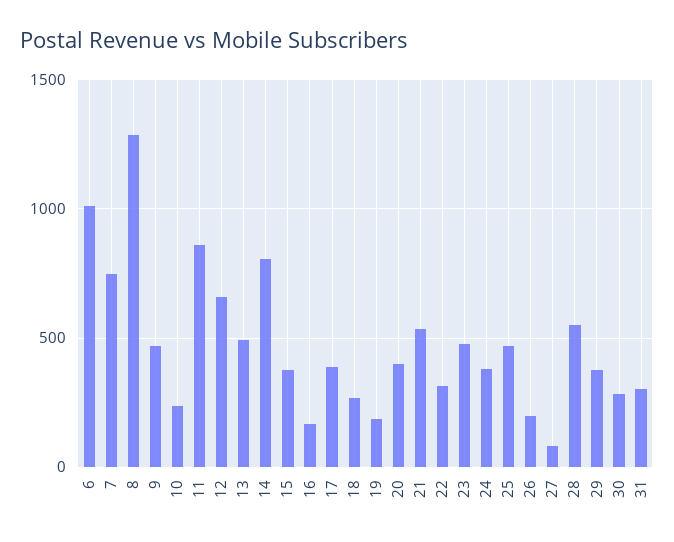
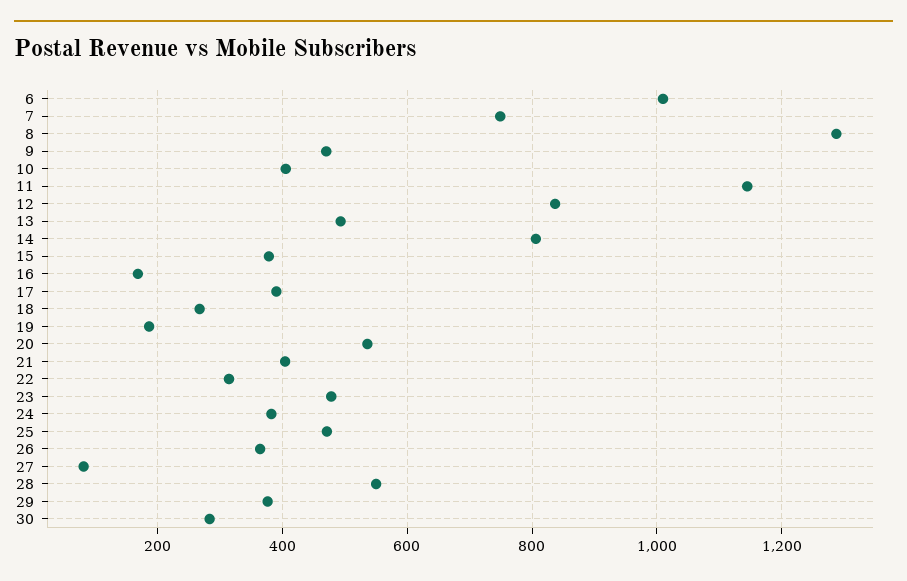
  {
    "6": 1020,
    "7": 740,
    "8": 1280,
    "9": 480,
-   "10": 250,
+   "10": 400,
-   "11": 850,
+   "11": 1140,
-   "12": 650,
+   "12": 840,
    "13": 500,
    "14": 800,
    "15": 380,
    "16": 160,
    "17": 400,
    "18": 260,
    "19": 180,
-   "20": 400,
+   "20": 540,
-   "21": 550,
+   "21": 400,
    "22": 320,
    "23": 480,
    "24": 380,
    "25": 480,
-   "26": 200,
+   "26": 360,
    "27": 80,
    "28": 560,
    "29": 380,
-   "30": 280,
+   "30": 280
-   "31": 300
  }

